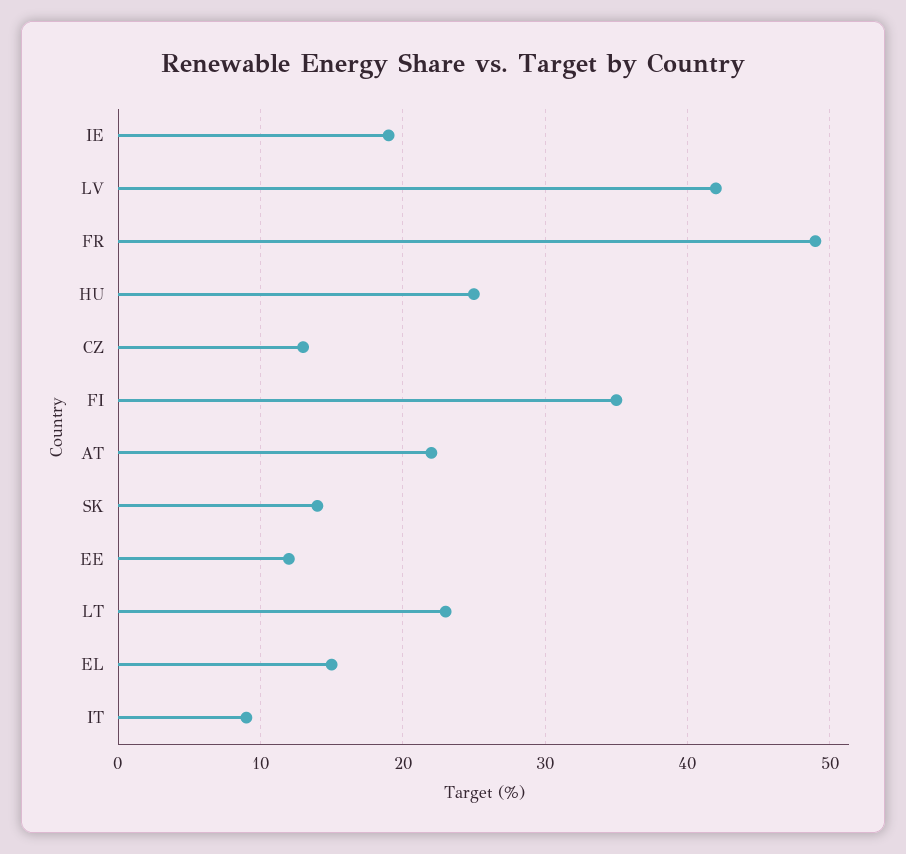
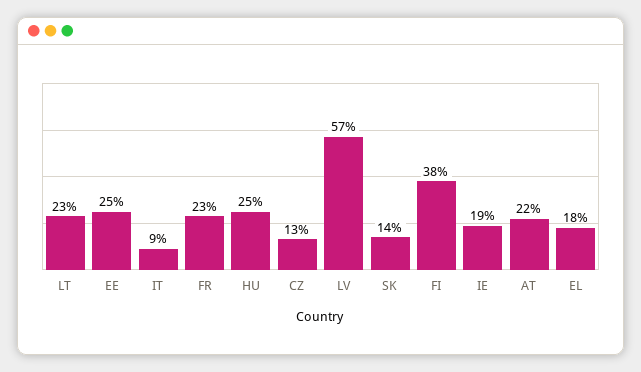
  {
    "IE": 19,
-   "LV": 42,
+   "LV": 57,
-   "FR": 49,
+   "FR": 23,
    "HU": 25,
    "CZ": 13,
-   "FI": 35,
+   "FI": 38,
    "AT": 22,
    "SK": 14,
-   "EE": 12,
+   "EE": 25,
    "LT": 23,
-   "EL": 15,
+   "EL": 18,
    "IT": 9
  }

